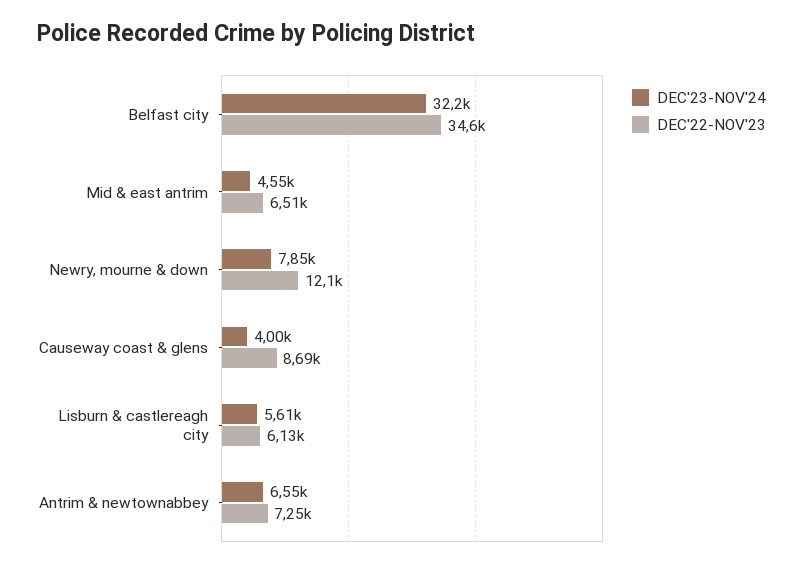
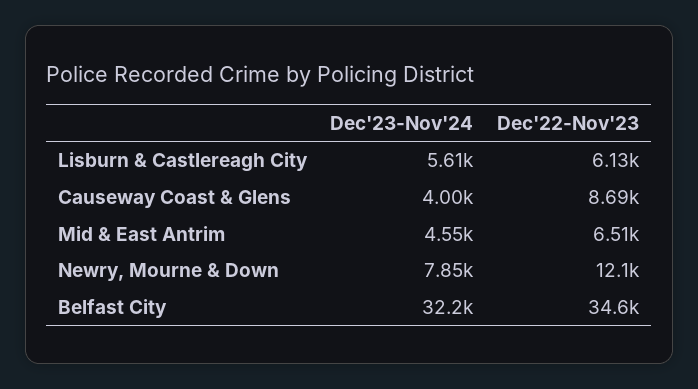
  {
    "DEC'23-NOV'24": {
      "Belfast city": 32200,
      "Mid & east antrim": 4550,
      "Newry, mourne & down": 7850,
      "Causeway coast & glens": 4000,
-     "Lisburn & castlereagh city": 5610,
+     "Lisburn & castlereagh city": 5610
-     "Antrim & newtownabbey": 6550
    },
    "DEC'22-NOV'23": {
      "Belfast city": 34600,
      "Mid & east antrim": 6510,
      "Newry, mourne & down": 12100,
      "Causeway coast & glens": 8690,
-     "Lisburn & castlereagh city": 6130,
+     "Lisburn & castlereagh city": 6130
-     "Antrim & newtownabbey": 7250
    }
  }

